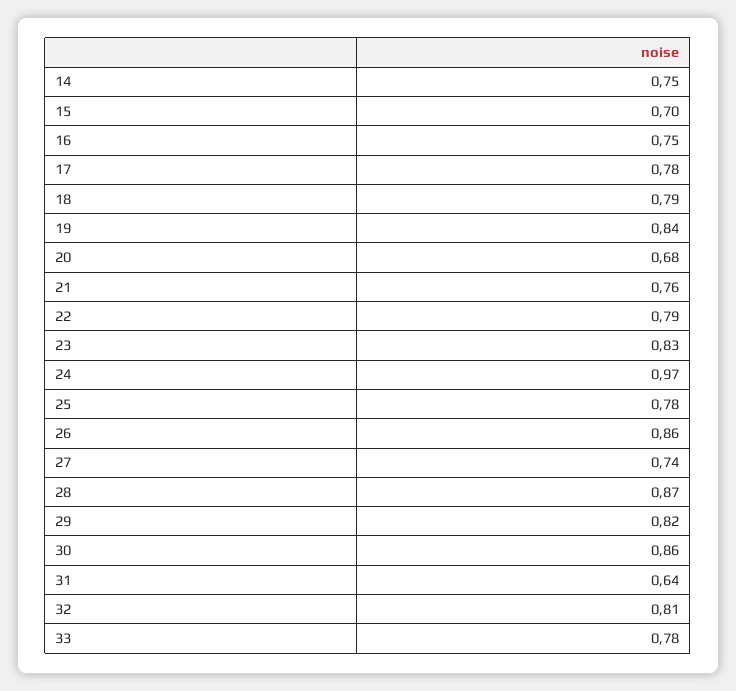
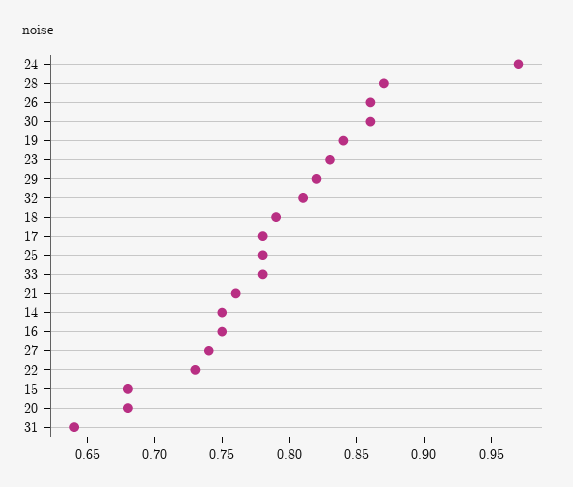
  {
    "14": 0.75,
-   "15": 0.7,
+   "15": 0.68,
    "16": 0.75,
    "17": 0.78,
    "18": 0.79,
    "19": 0.84,
    "20": 0.68,
    "21": 0.76,
-   "22": 0.79,
+   "22": 0.73,
    "23": 0.83,
    "24": 0.97,
    "25": 0.78,
    "26": 0.86,
    "27": 0.74,
    "28": 0.87,
    "29": 0.82,
    "30": 0.86,
    "31": 0.64,
    "32": 0.81,
    "33": 0.78
  }

